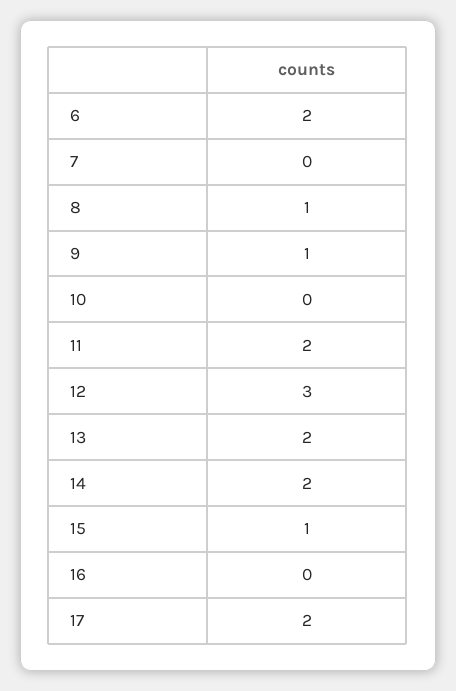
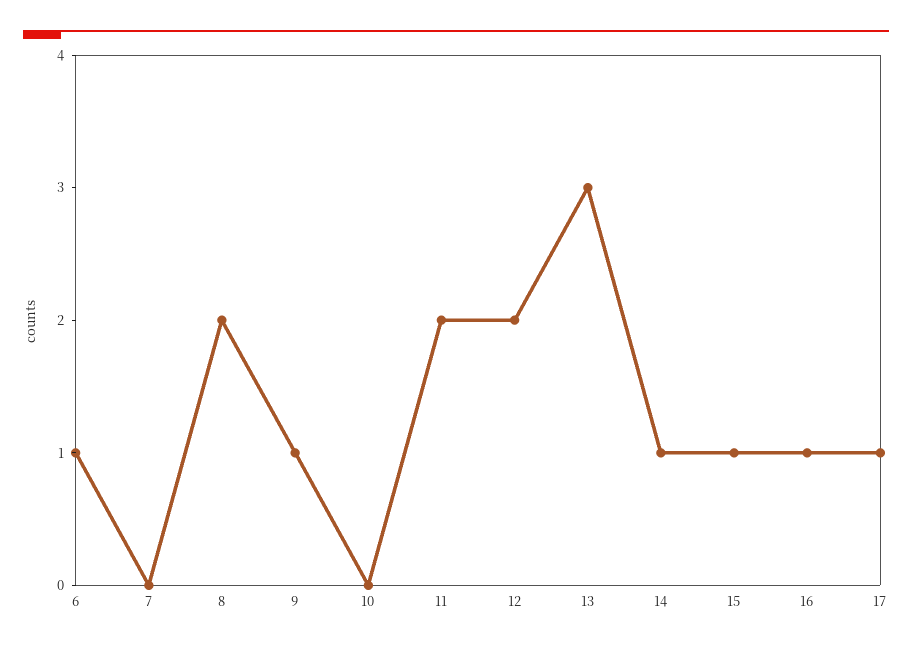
  {
-   "6": 2,
+   "6": 1,
    "7": 0,
-   "8": 1,
+   "8": 2,
    "9": 1,
    "10": 0,
    "11": 2,
-   "12": 3,
+   "12": 2,
-   "13": 2,
+   "13": 3,
-   "14": 2,
+   "14": 1,
    "15": 1,
-   "16": 0,
+   "16": 1,
-   "17": 2
+   "17": 1
  }

